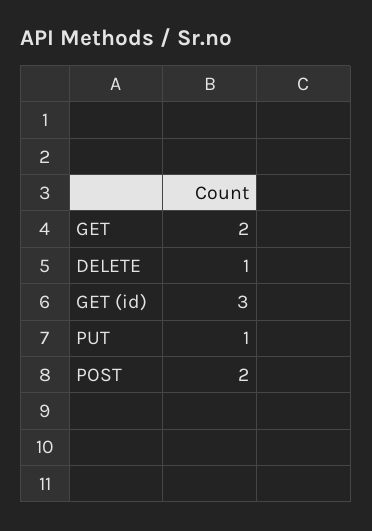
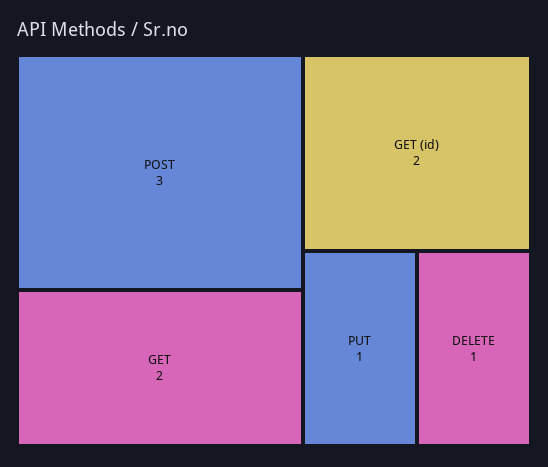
  {
    "GET": 2,
    "DELETE": 1,
-   "GET (id)": 3,
+   "GET (id)": 2,
    "PUT": 1,
-   "POST": 2
+   "POST": 3
  }

